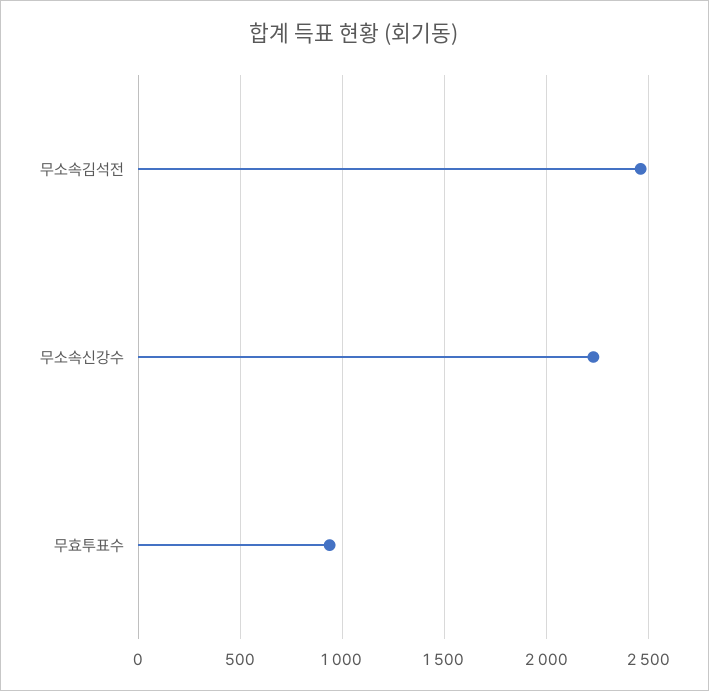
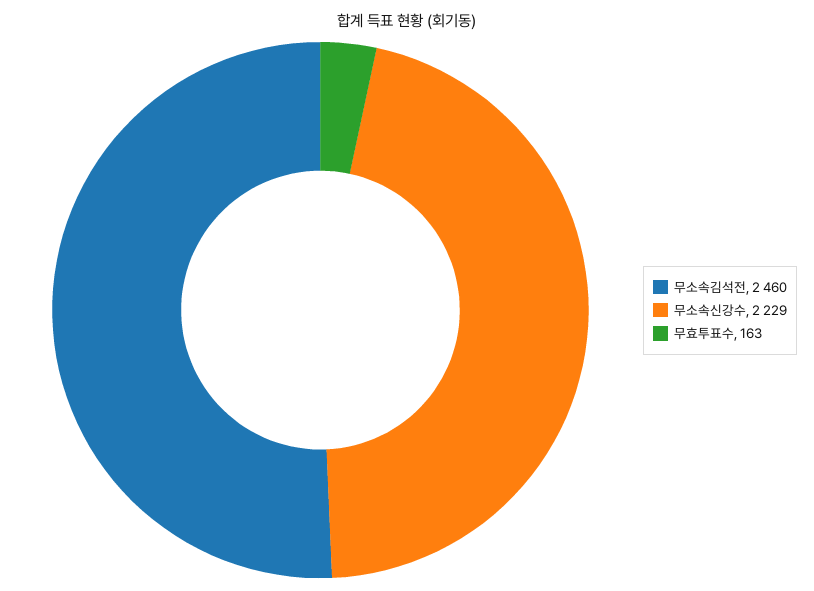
  {
    "무소속김석전": 2460,
    "무소속신강수": 2229,
-   "무효투표수": 950
+   "무효투표수": 163
  }

